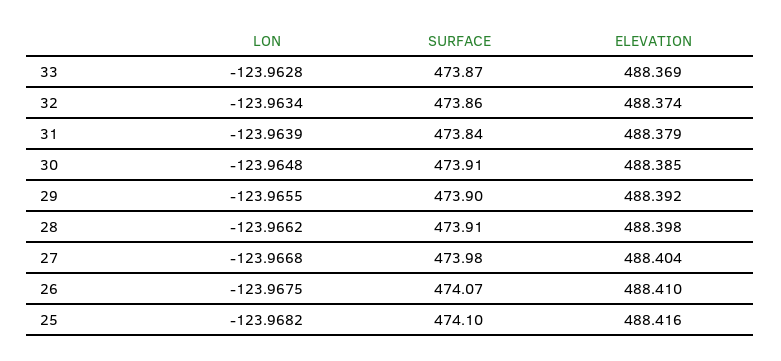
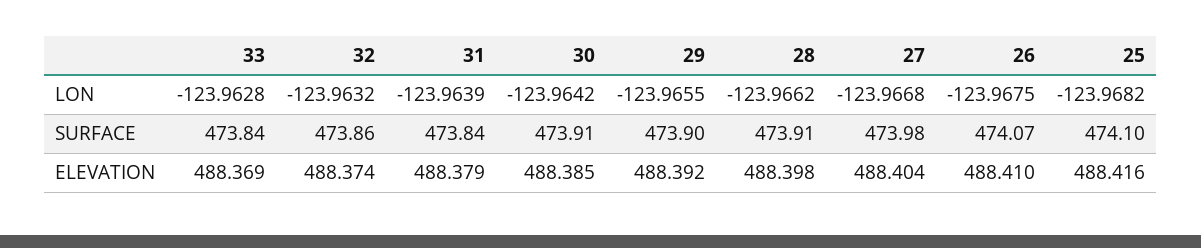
  {
    "LON": {
      "33": -123.9628,
-     "32": -123.9634,
+     "32": -123.9632,
      "31": -123.9639,
-     "30": -123.9648,
+     "30": -123.9642,
      "29": -123.9655,
      "28": -123.9662,
      "27": -123.9668,
      "26": -123.9675,
      "25": -123.9682
    },
    "SURFACE": {
-     "33": 473.87,
+     "33": 473.84,
      "32": 473.86,
      "31": 473.84,
      "30": 473.91,
      "29": 473.9,
      "28": 473.91,
      "27": 473.98,
      "26": 474.07,
      "25": 474.1
    },
    "ELEVATION": {
      "33": 488.369,
      "32": 488.374,
      "31": 488.379,
      "30": 488.385,
      "29": 488.392,
      "28": 488.398,
      "27": 488.404,
      "26": 488.41,
      "25": 488.416
    }
  }

